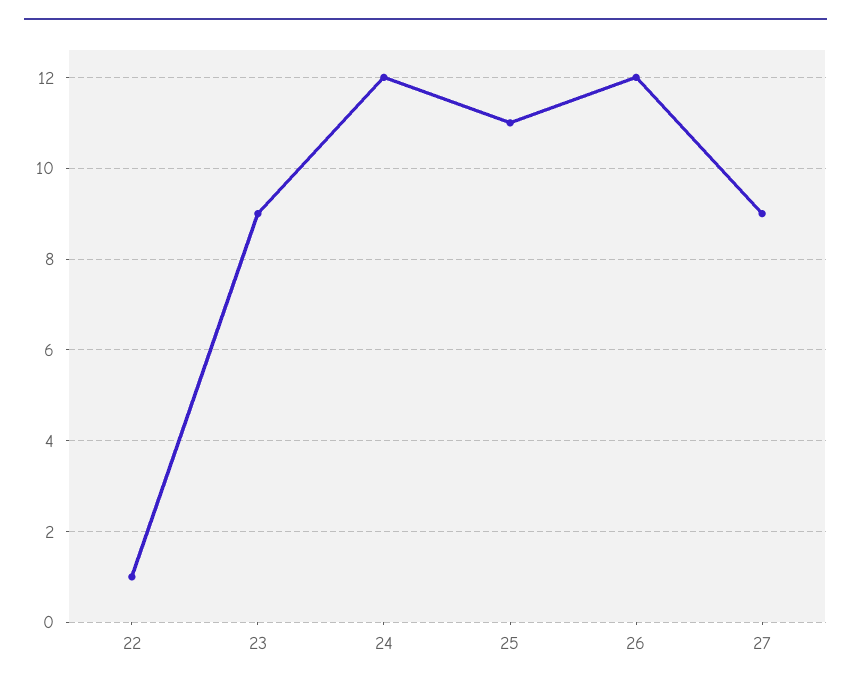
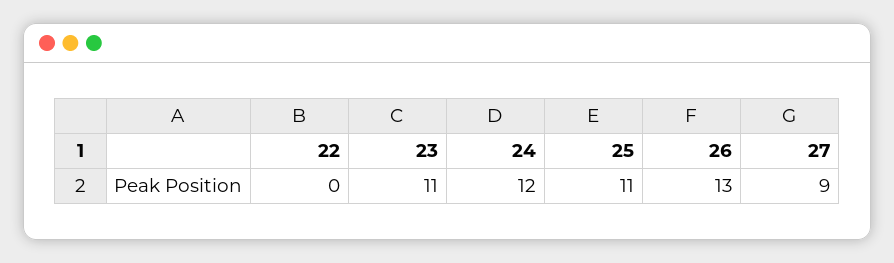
  {
-   "22": 1,
+   "22": 0,
-   "23": 9,
+   "23": 11,
    "24": 12,
    "25": 11,
-   "26": 12,
+   "26": 13,
    "27": 9
  }

